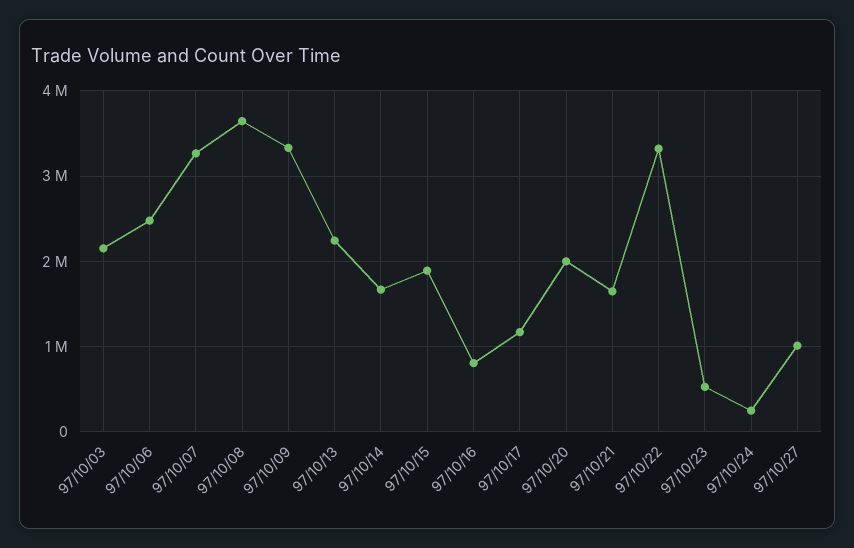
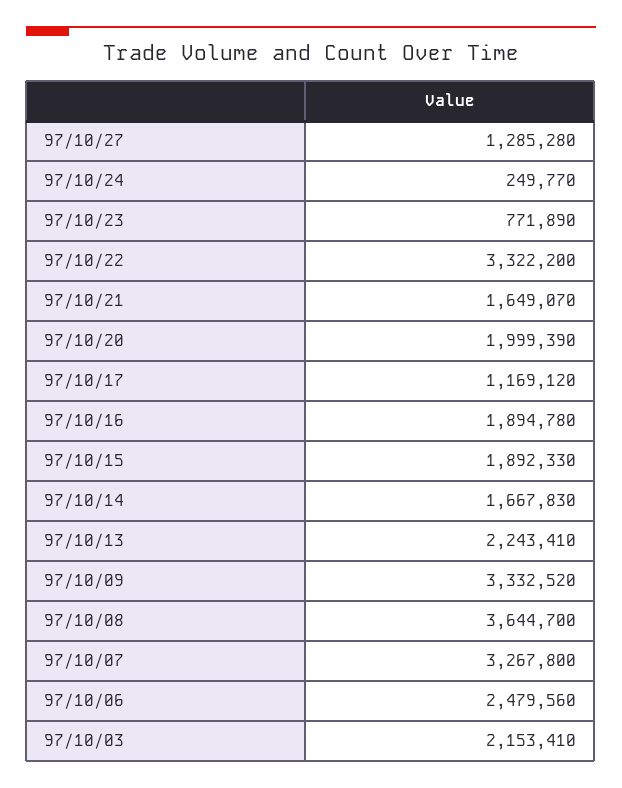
  {
    "97/10/03": 2153410,
    "97/10/06": 2479560,
    "97/10/07": 3267800,
    "97/10/08": 3644700,
    "97/10/09": 3332520,
    "97/10/13": 2243410,
    "97/10/14": 1667830,
    "97/10/15": 1892330,
-   "97/10/16": 800000,
+   "97/10/16": 1894780,
    "97/10/17": 1169120,
    "97/10/20": 1999390,
    "97/10/21": 1649070,
    "97/10/22": 3322200,
-   "97/10/23": 500000,
+   "97/10/23": 771890,
    "97/10/24": 249770,
-   "97/10/27": 1000000
+   "97/10/27": 1285280
  }

